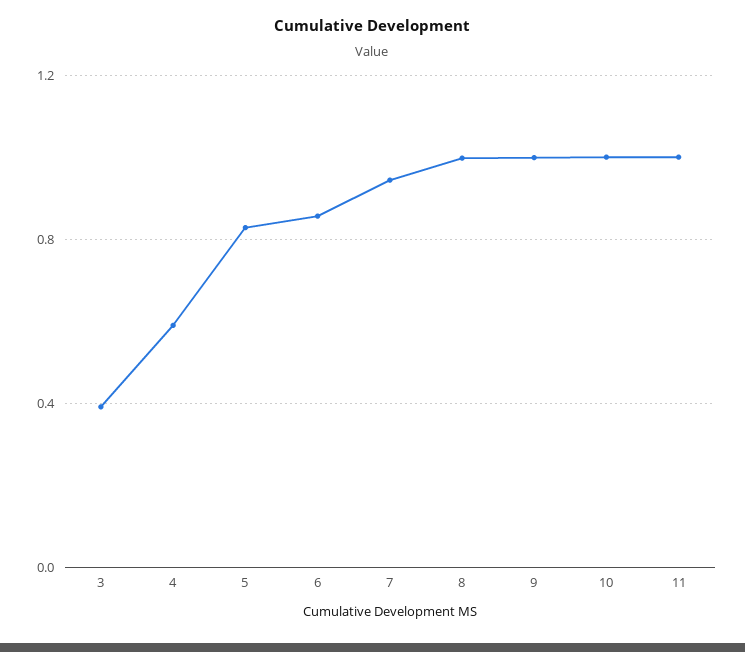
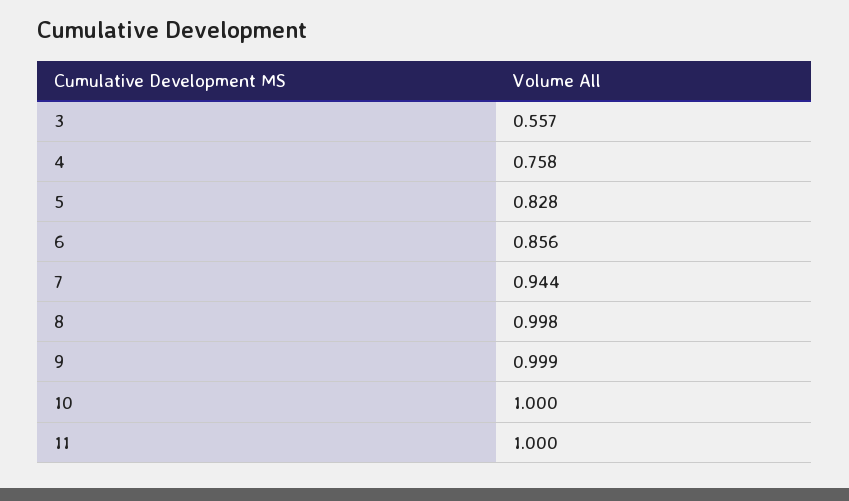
  {
-   "3": 0.4,
+   "3": 0.557,
-   "4": 0.6,
+   "4": 0.758,
    "5": 0.828,
    "6": 0.856,
    "7": 0.944,
    "8": 0.998,
    "9": 0.999,
    "10": 1,
    "11": 1
  }

